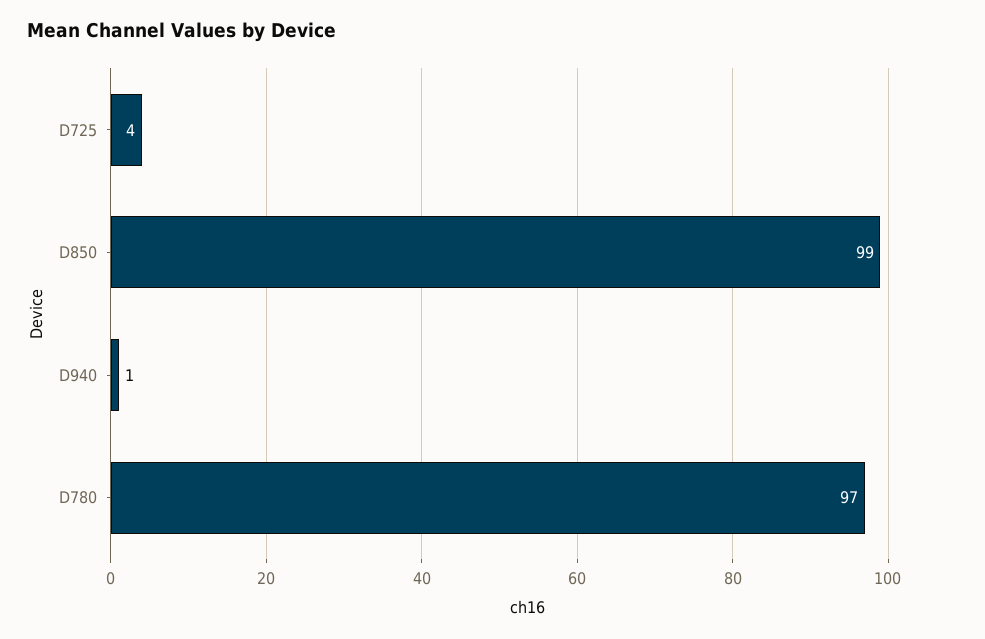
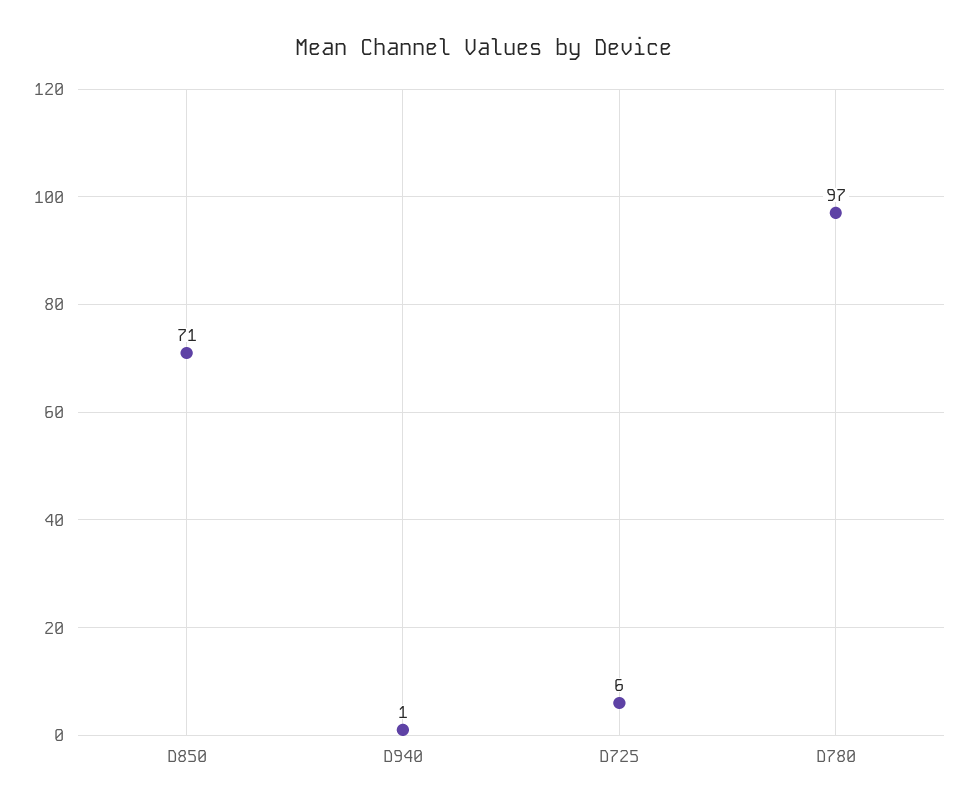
  {
-   "D725": 4,
+   "D725": 6,
-   "D850": 99,
+   "D850": 71,
    "D940": 1,
    "D780": 97
  }

